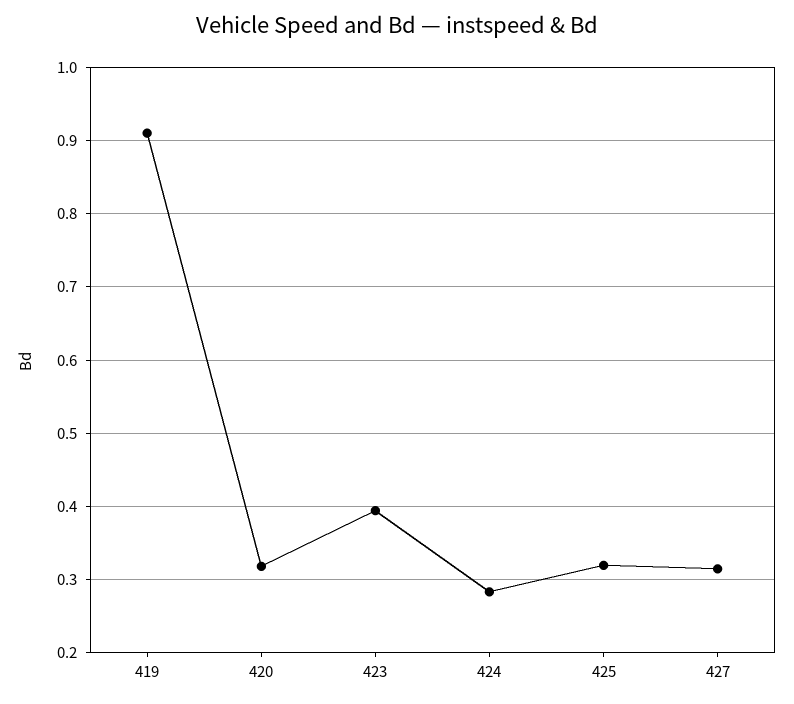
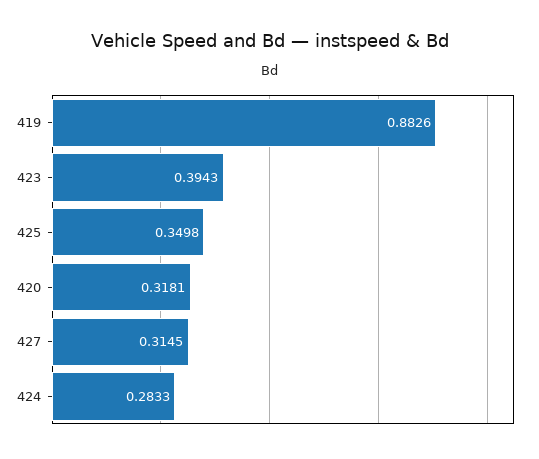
  {
-   "419": 0.91,
+   "419": 0.8826,
    "420": 0.3181,
    "423": 0.3943,
    "424": 0.2833,
-   "425": 0.32,
+   "425": 0.3498,
    "427": 0.3145
  }

